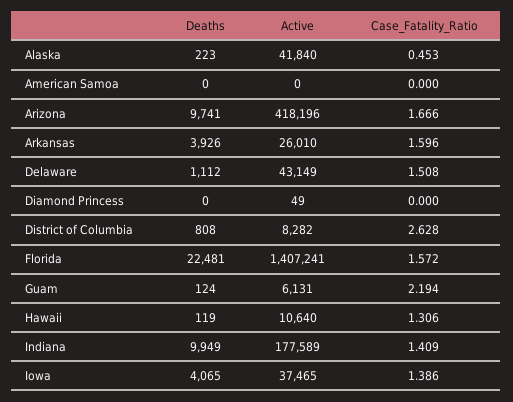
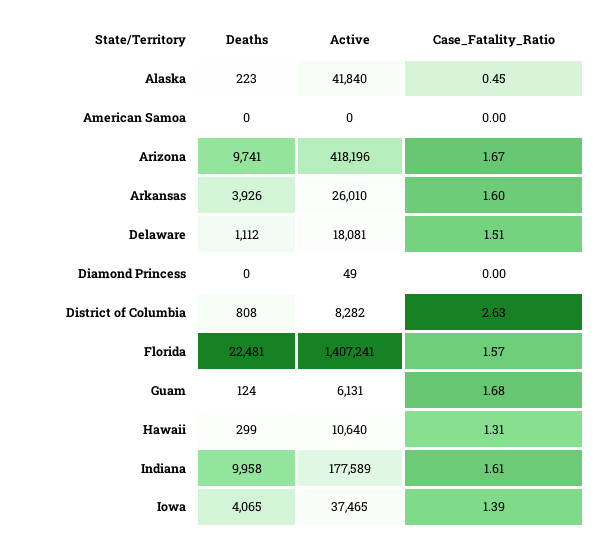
  {
    "Deaths": {
      "Alaska": 223,
      "American Samoa": 0,
      "Arizona": 9741,
      "Arkansas": 3926,
      "Delaware": 1112,
      "Diamond Princess": 0,
      "District of Columbia": 808,
      "Florida": 22481,
      "Guam": 124,
-     "Hawaii": 119,
+     "Hawaii": 299,
-     "Indiana": 9949,
+     "Indiana": 9958,
      "Iowa": 4065
    },
    "Active": {
      "Alaska": 41840,
      "American Samoa": 0,
      "Arizona": 418196,
      "Arkansas": 26010,
-     "Delaware": 43149,
+     "Delaware": 18081,
      "Diamond Princess": 49,
      "District of Columbia": 8282,
      "Florida": 1407241,
      "Guam": 6131,
      "Hawaii": 10640,
      "Indiana": 177589,
      "Iowa": 37465
    },
    "Case_Fatality_Ratio": {
      "Alaska": 0.453,
      "American Samoa": 0,
      "Arizona": 1.666,
      "Arkansas": 1.596,
      "Delaware": 1.508,
      "Diamond Princess": 0,
      "District of Columbia": 2.628,
      "Florida": 1.572,
-     "Guam": 2.194,
+     "Guam": 1.68,
      "Hawaii": 1.306,
-     "Indiana": 1.409,
+     "Indiana": 1.61,
      "Iowa": 1.386
    }
  }

